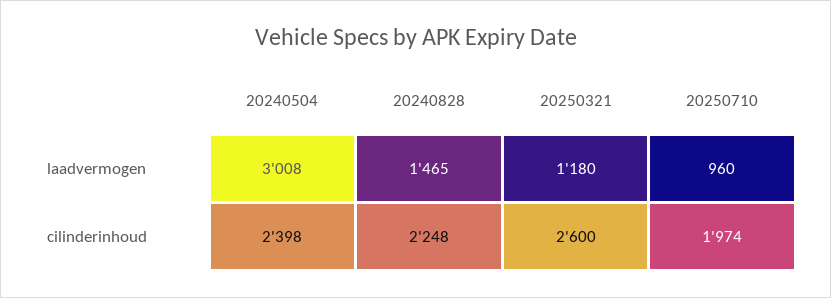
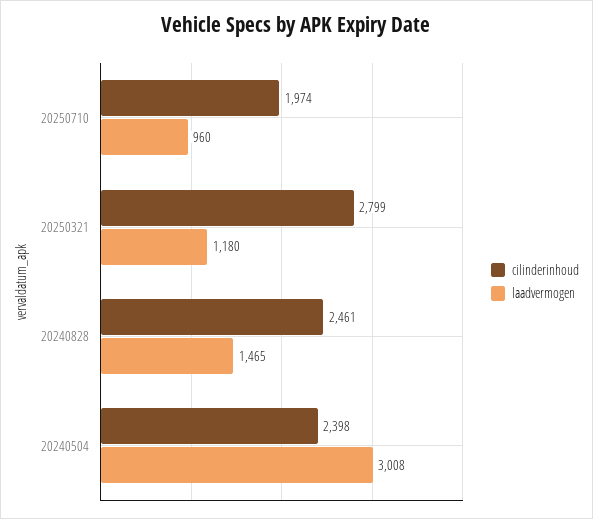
  {
    "laadvermogen": {
      "20240504": 3008,
      "20240828": 1465,
      "20250321": 1180,
      "20250710": 960
    },
    "cilinderinhoud": {
      "20240504": 2398,
-     "20240828": 2248,
+     "20240828": 2461,
-     "20250321": 2600,
+     "20250321": 2799,
      "20250710": 1974
    }
  }

